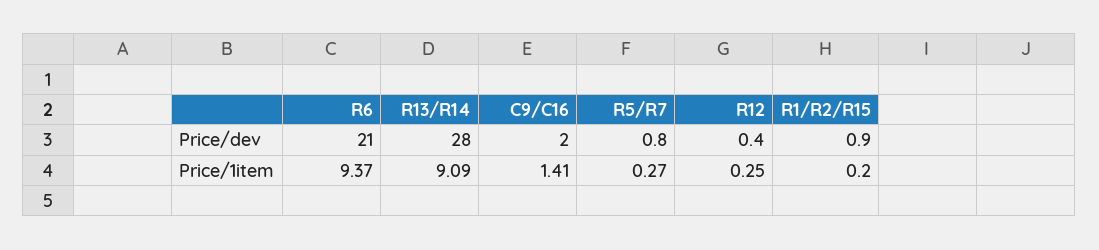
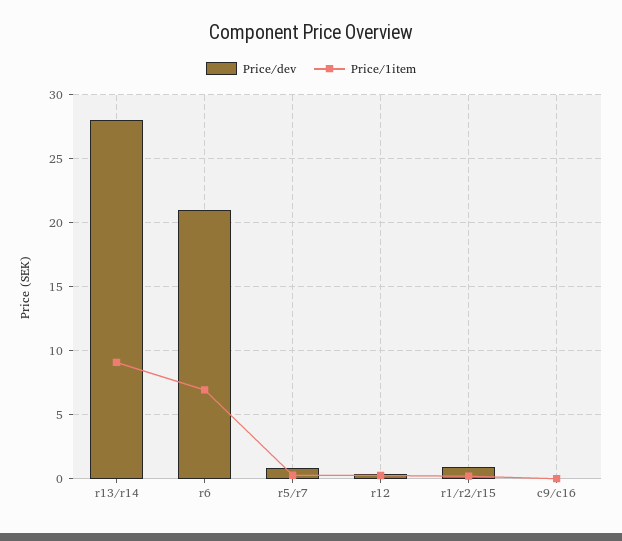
  {
    "Price/dev": {
      "R6": 21,
      "R13/R14": 28,
-     "C9/C16": 2,
+     "C9/C16": 0,
      "R5/R7": 0.8,
      "R12": 0.4,
      "R1/R2/R15": 0.9
    },
    "Price/1item": {
-     "R6": 9.37,
+     "R6": 7,
      "R13/R14": 9.09,
-     "C9/C16": 1.41,
+     "C9/C16": 0,
      "R5/R7": 0.27,
      "R12": 0.25,
      "R1/R2/R15": 0.2
    }
  }

